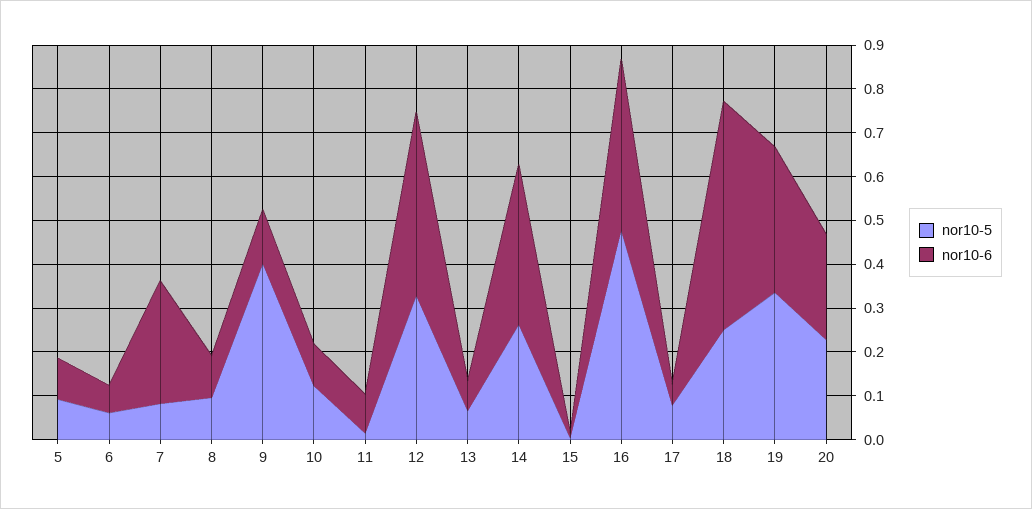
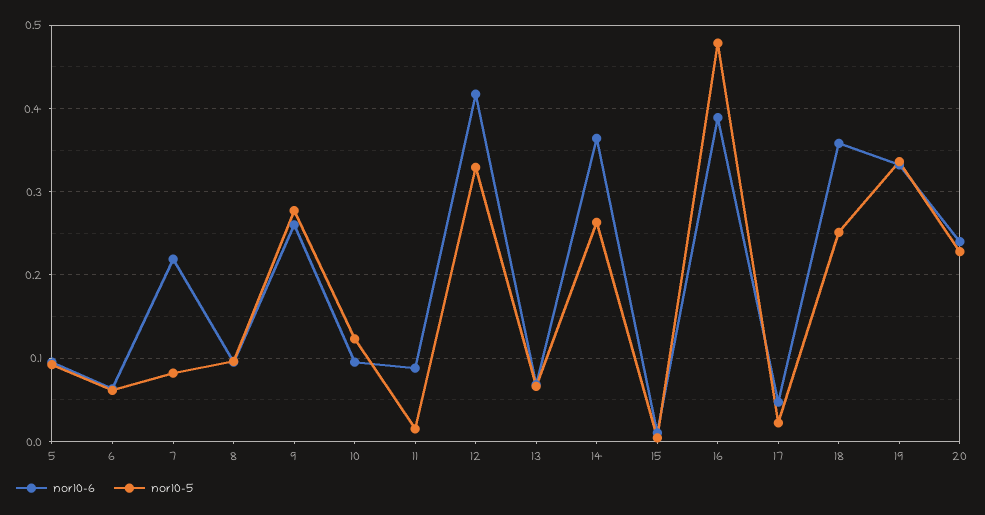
  {
    "nor10-5": {
      "5": 0.09,
      "6": 0.06,
      "7": 0.08,
      "8": 0.1,
-     "9": 0.4,
+     "9": 0.28,
      "10": 0.12,
      "11": 0.02,
      "12": 0.33,
      "13": 0.07,
      "14": 0.26,
      "15": 0,
      "16": 0.48,
-     "17": 0.08,
+     "17": 0.02,
      "18": 0.25,
      "19": 0.34,
      "20": 0.23
    },
    "nor10-6": {
      "5": 0.1,
      "6": 0.06,
-     "7": 0.28,
+     "7": 0.22,
      "8": 0.1,
-     "9": 0.12,
+     "9": 0.26,
      "10": 0.1,
      "11": 0.09,
      "12": 0.42,
      "13": 0.07,
      "14": 0.36,
      "15": 0.01,
      "16": 0.39,
      "17": 0.05,
-     "18": 0.52,
+     "18": 0.36,
      "19": 0.33,
      "20": 0.24
    }
  }

